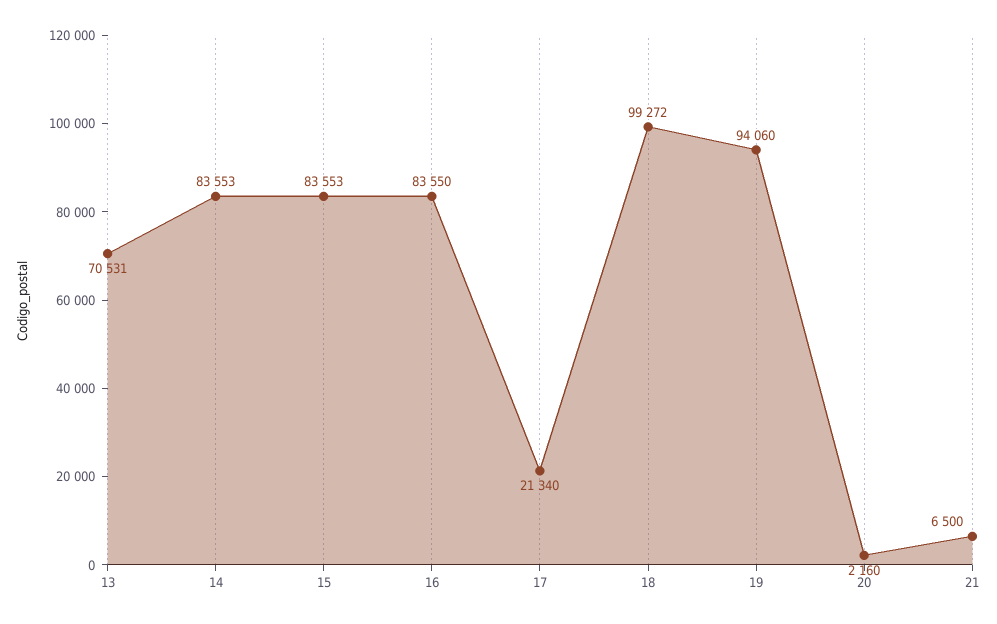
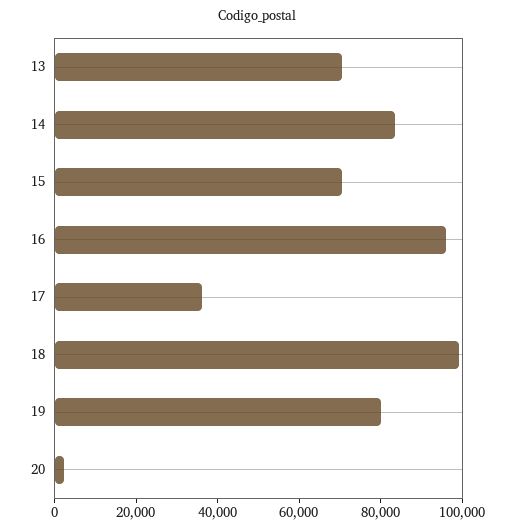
  {
    "13": 70531,
    "14": 83553,
-   "15": 83553,
+   "15": 70000,
-   "16": 83550,
+   "16": 95000,
-   "17": 21340,
+   "17": 35000,
    "18": 99272,
-   "19": 94060,
+   "19": 80000,
-   "20": 2160,
+   "20": 2160
-   "21": 6500
  }

